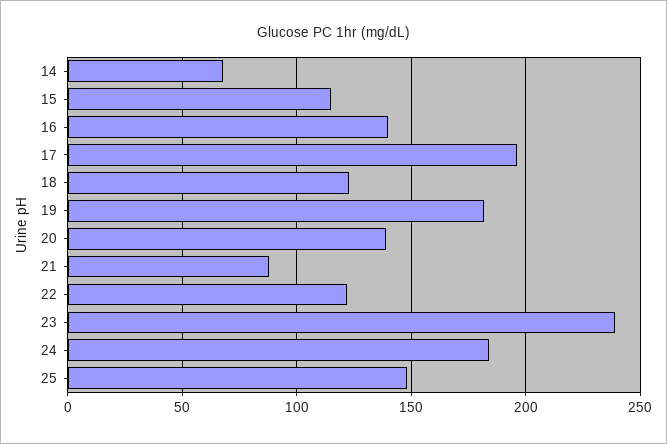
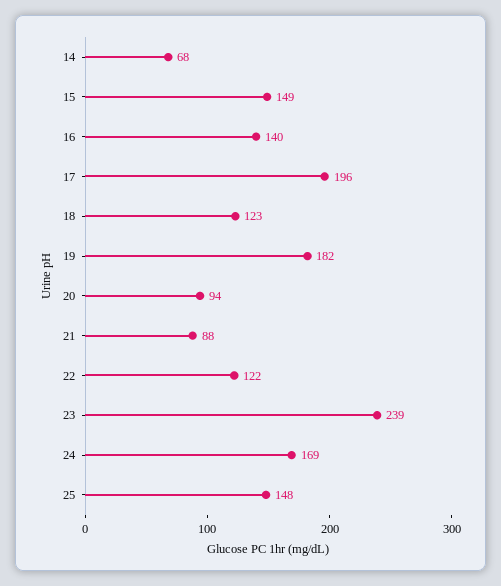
  {
    "14": 68,
-   "15": 115,
+   "15": 149,
    "16": 140,
    "17": 196,
    "18": 123,
    "19": 182,
-   "20": 140,
+   "20": 94,
    "21": 88,
    "22": 122,
    "23": 239,
-   "24": 185,
+   "24": 169,
    "25": 148
  }

